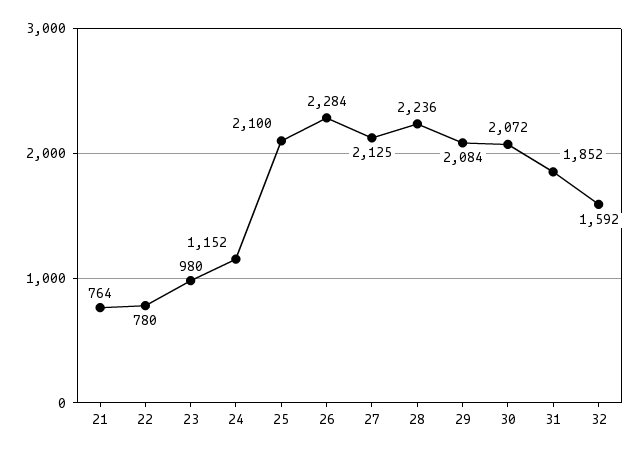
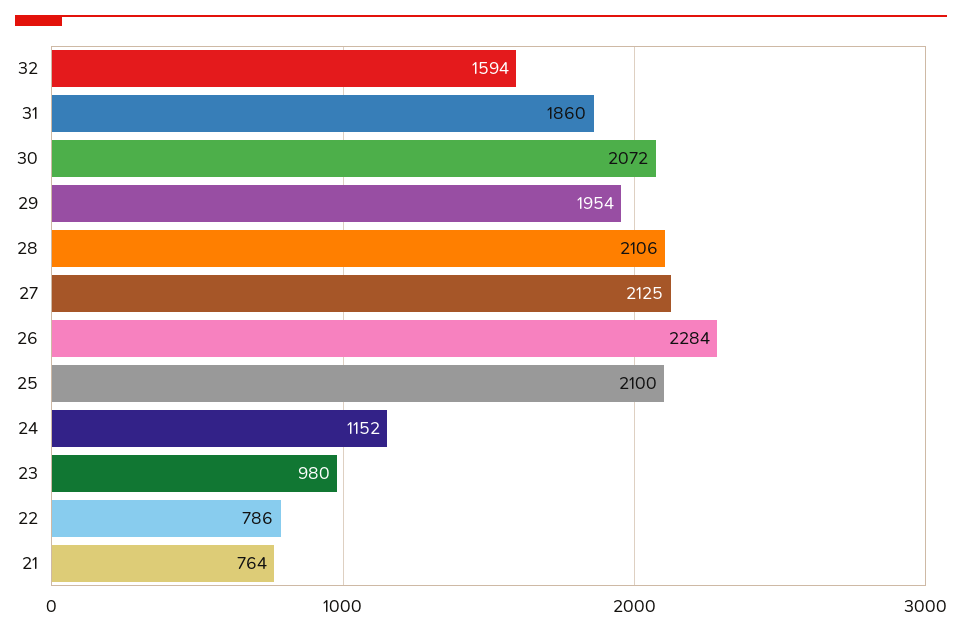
  {
    "21": 764,
-   "22": 780,
+   "22": 786,
    "23": 980,
    "24": 1152,
    "25": 2100,
    "26": 2284,
    "27": 2125,
-   "28": 2236,
+   "28": 2106,
-   "29": 2084,
+   "29": 1954,
    "30": 2072,
-   "31": 1852,
+   "31": 1860,
-   "32": 1592
+   "32": 1594
  }

